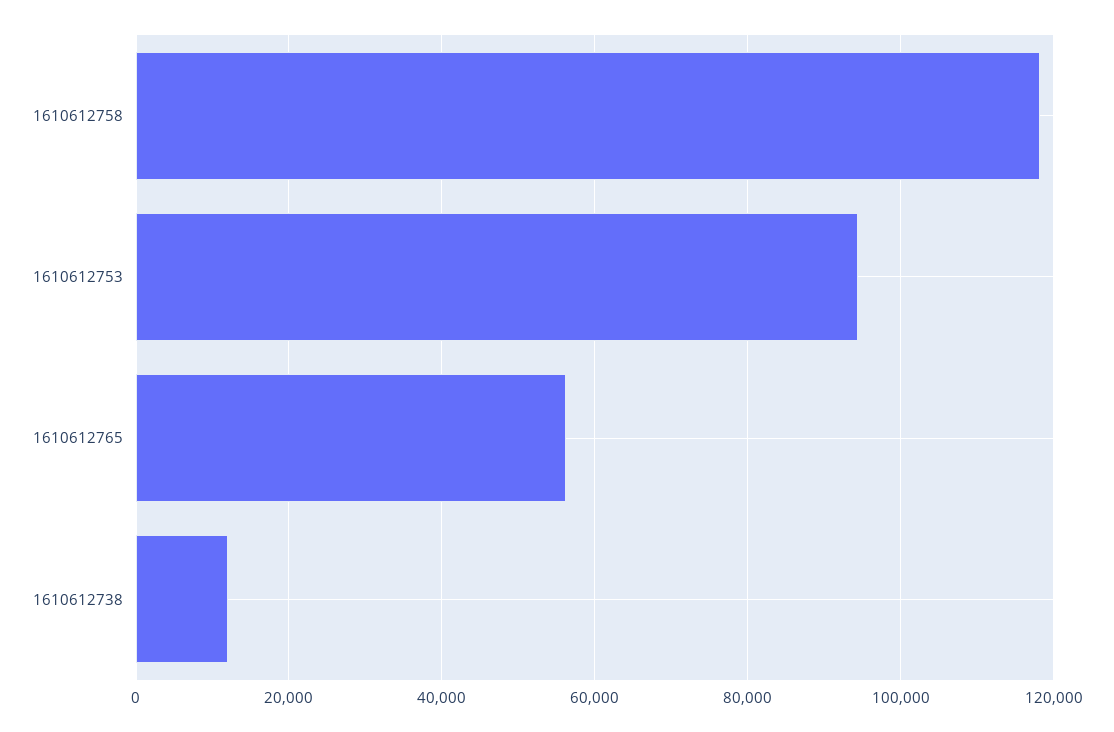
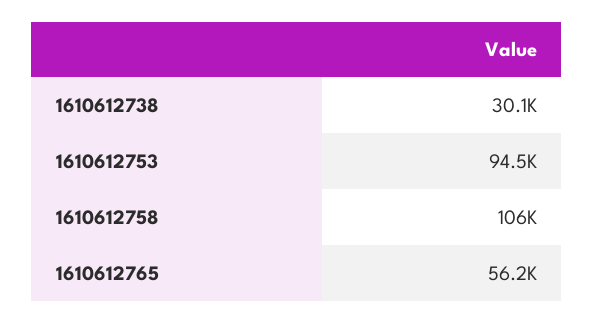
  {
-   "1610612758": 118000,
+   "1610612758": 106000,
    "1610612753": 94500,
    "1610612765": 56200,
-   "1610612738": 12000
+   "1610612738": 30100
  }

